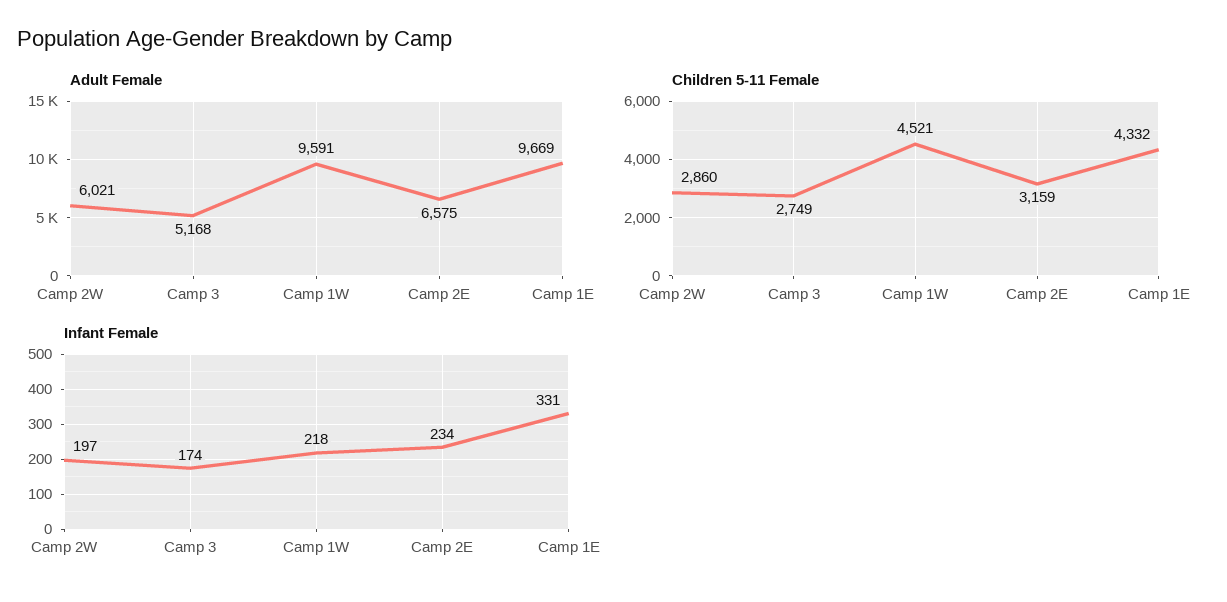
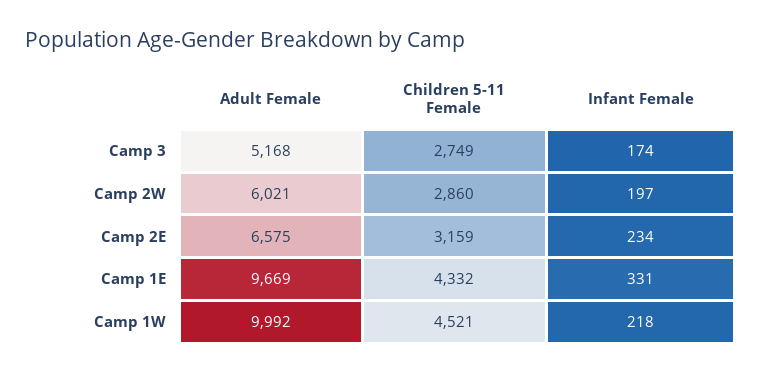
  {
    "Adult Female": {
      "Camp 2W": 6021,
      "Camp 3": 5168,
-     "Camp 1W": 9591,
+     "Camp 1W": 9992,
      "Camp 2E": 6575,
      "Camp 1E": 9669
    },
    "Children 5-11 Female": {
      "Camp 2W": 2860,
      "Camp 3": 2749,
      "Camp 1W": 4521,
      "Camp 2E": 3159,
      "Camp 1E": 4332
    },
    "Infant Female": {
      "Camp 2W": 197,
      "Camp 3": 174,
      "Camp 1W": 218,
      "Camp 2E": 234,
      "Camp 1E": 331
    }
  }

